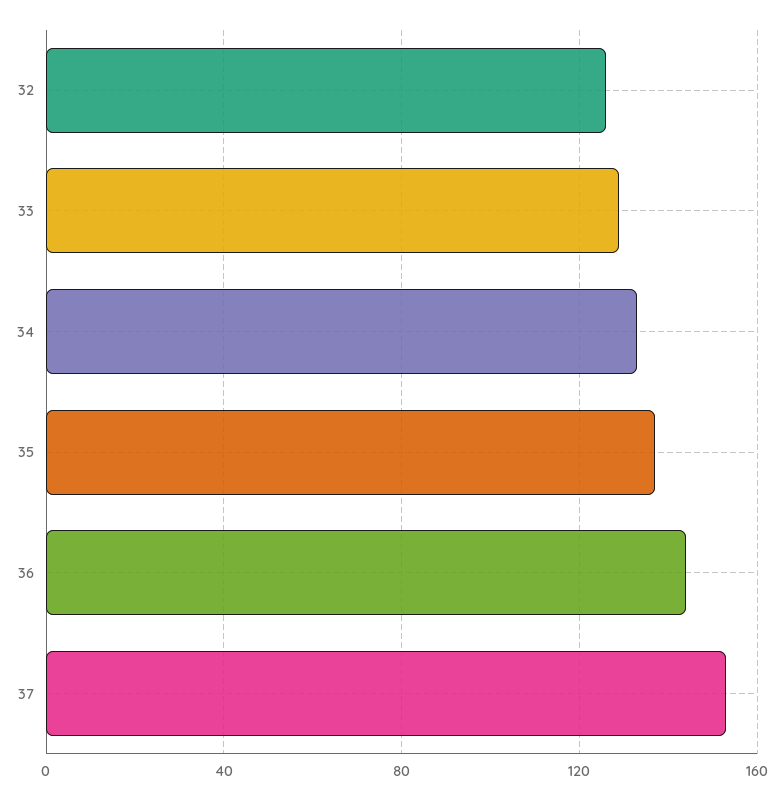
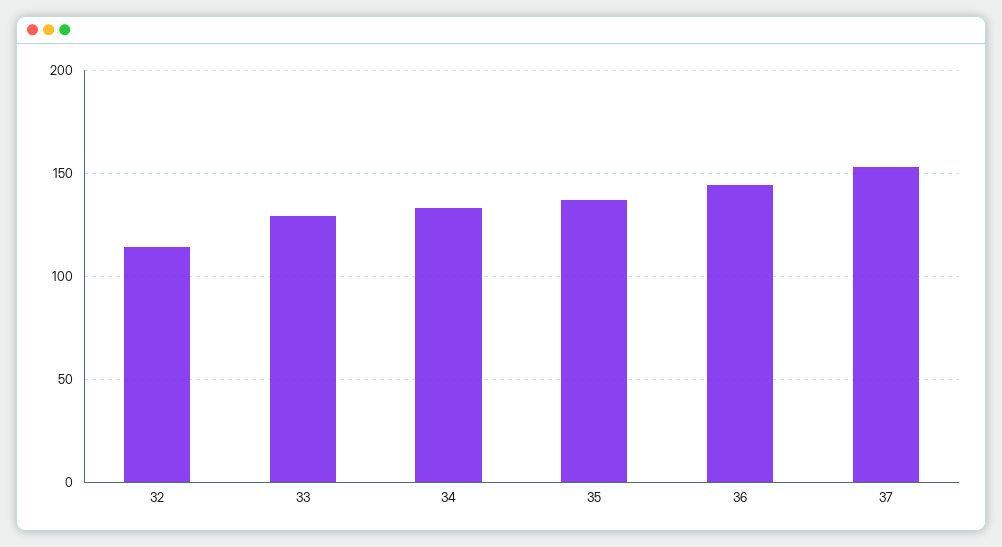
  {
-   "32": 125,
+   "32": 115,
    "33": 130,
    "34": 135,
    "35": 135,
    "36": 145,
    "37": 155
  }

